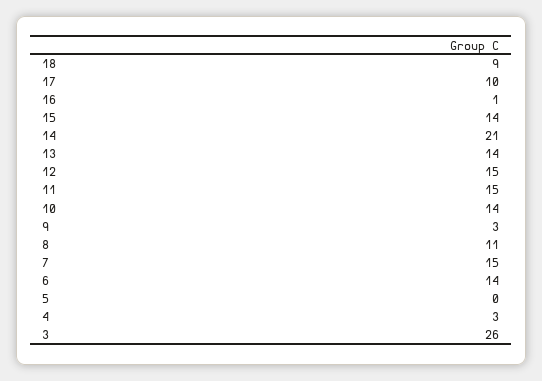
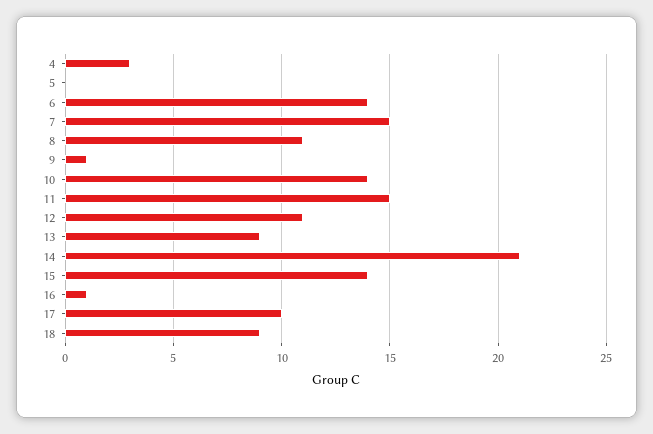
  {
    "18": 9,
    "17": 10,
    "16": 1,
    "15": 14,
    "14": 21,
-   "13": 14,
+   "13": 9,
-   "12": 15,
+   "12": 11,
    "11": 15,
    "10": 14,
-   "9": 3,
+   "9": 1,
    "8": 11,
    "7": 15,
    "6": 14,
    "5": 0,
-   "4": 3,
+   "4": 3
-   "3": 26
  }

